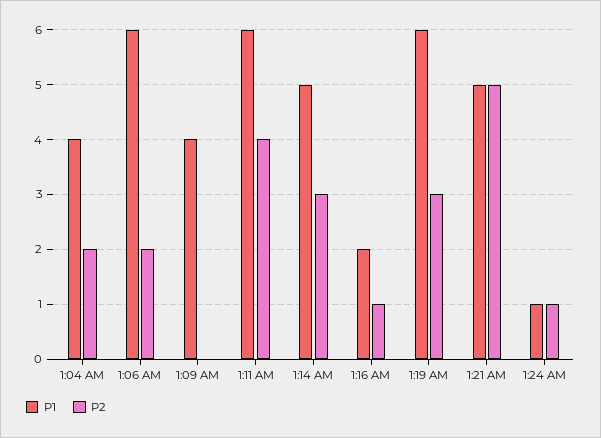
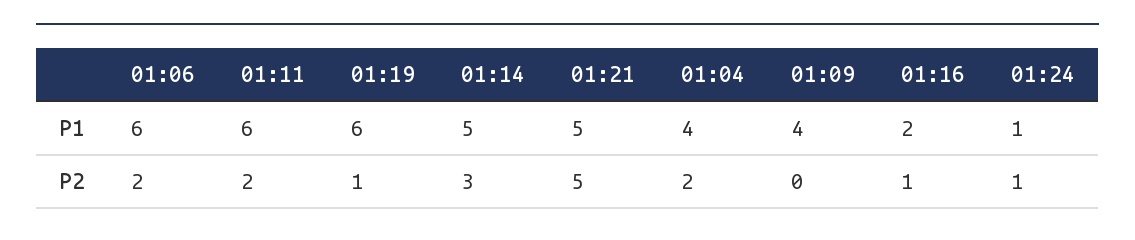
  {
    "P1": {
      "1:04 AM": 4,
      "1:06 AM": 6,
      "1:09 AM": 4,
      "1:11 AM": 6,
      "1:14 AM": 5,
      "1:16 AM": 2,
      "1:19 AM": 6,
      "1:21 AM": 5,
      "1:24 AM": 1
    },
    "P2": {
      "1:04 AM": 2,
      "1:06 AM": 2,
      "1:09 AM": 0,
-     "1:11 AM": 4,
+     "1:11 AM": 2,
      "1:14 AM": 3,
      "1:16 AM": 1,
-     "1:19 AM": 3,
+     "1:19 AM": 1,
      "1:21 AM": 5,
      "1:24 AM": 1
    }
  }

